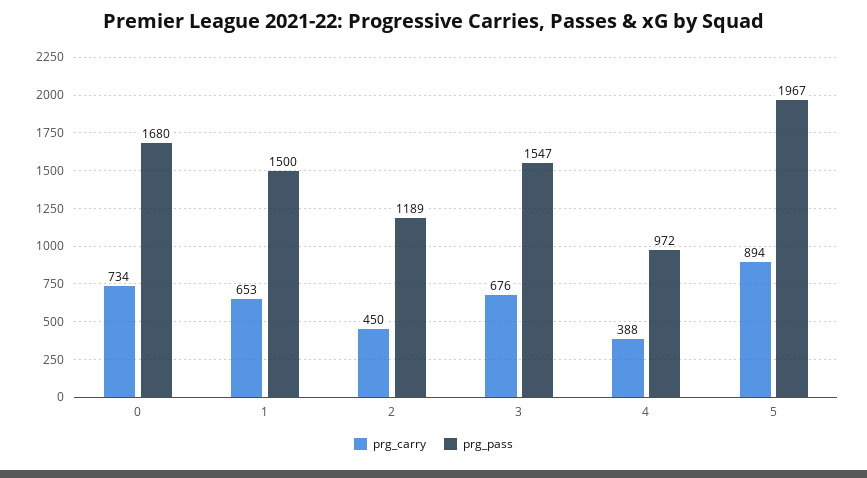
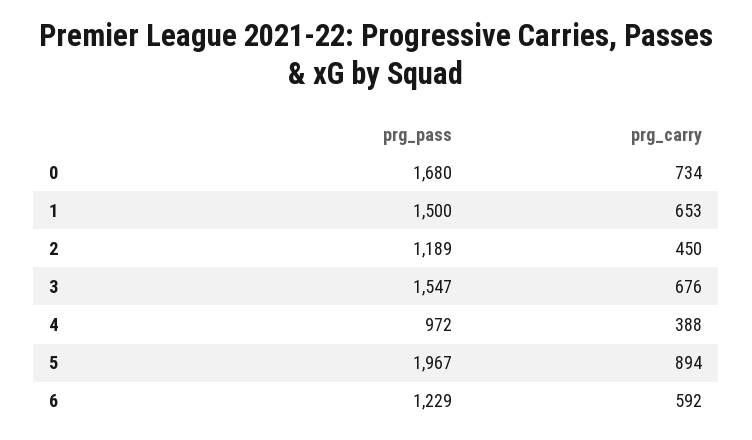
  {
    "prg_carry": {
      "0": 734,
      "1": 653,
      "2": 450,
      "3": 676,
      "4": 388,
-     "5": 894
+     "5": 894,
+     "6": 592
    },
    "prg_pass": {
      "0": 1680,
      "1": 1500,
      "2": 1189,
      "3": 1547,
      "4": 972,
-     "5": 1967
+     "5": 1967,
+     "6": 1229
    }
  }

